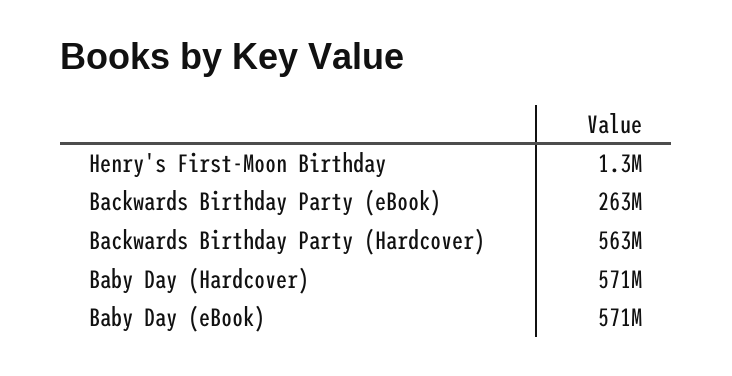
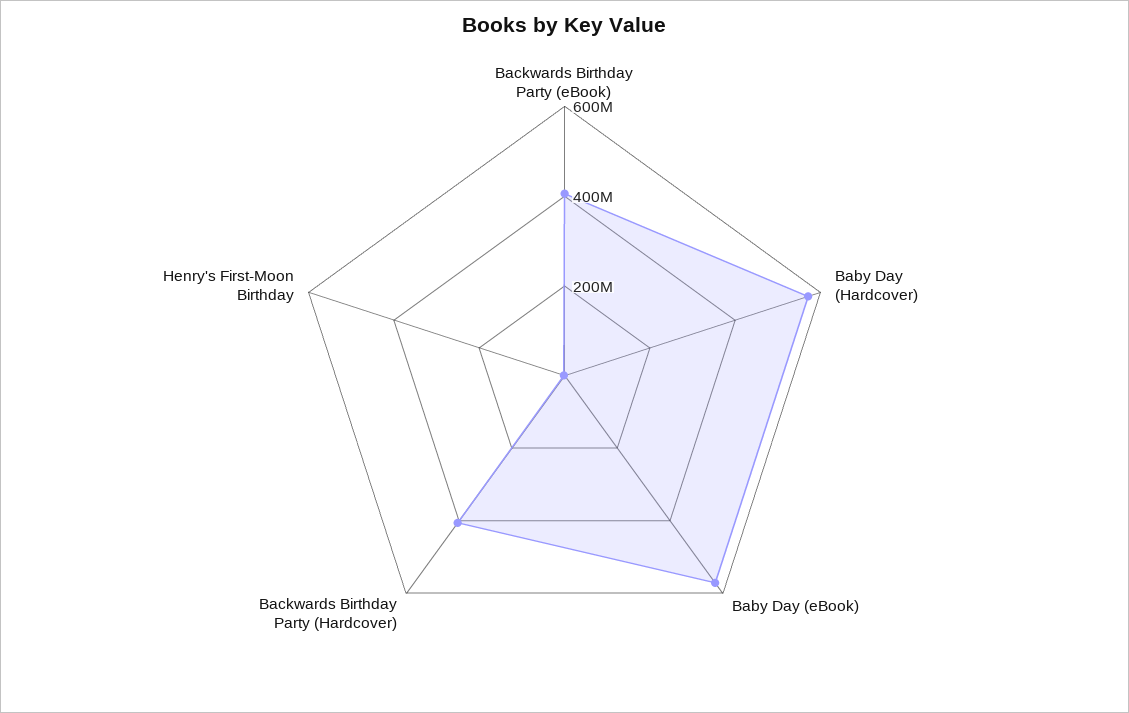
  {
    "Henry's First-Moon Birthday": 1300000,
-   "Backwards Birthday Party (eBook)": 263000000,
+   "Backwards Birthday Party (eBook)": 400000000,
-   "Backwards Birthday Party (Hardcover)": 563000000,
+   "Backwards Birthday Party (Hardcover)": 400000000,
    "Baby Day (Hardcover)": 571000000,
    "Baby Day (eBook)": 571000000
  }

